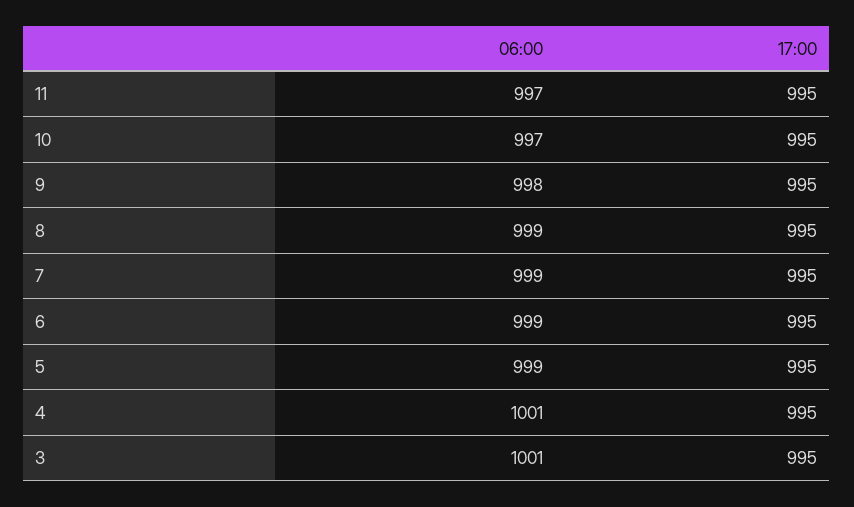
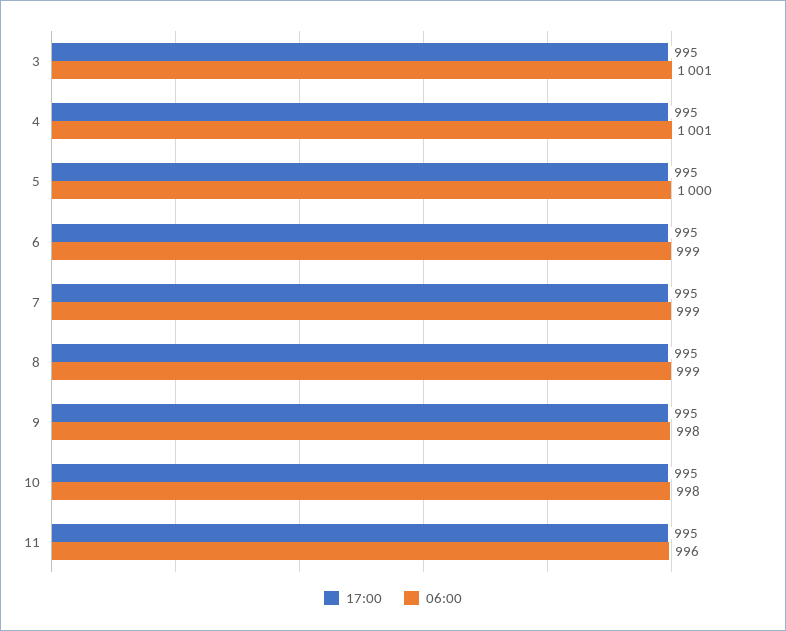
  {
    "06:00": {
-     "11": 997,
+     "11": 996,
-     "10": 997,
+     "10": 998,
      "9": 998,
      "8": 999,
      "7": 999,
      "6": 999,
-     "5": 999,
+     "5": 1000,
      "4": 1001,
      "3": 1001
    },
    "17:00": {
      "11": 995,
      "10": 995,
      "9": 995,
      "8": 995,
      "7": 995,
      "6": 995,
      "5": 995,
      "4": 995,
      "3": 995
    }
  }

